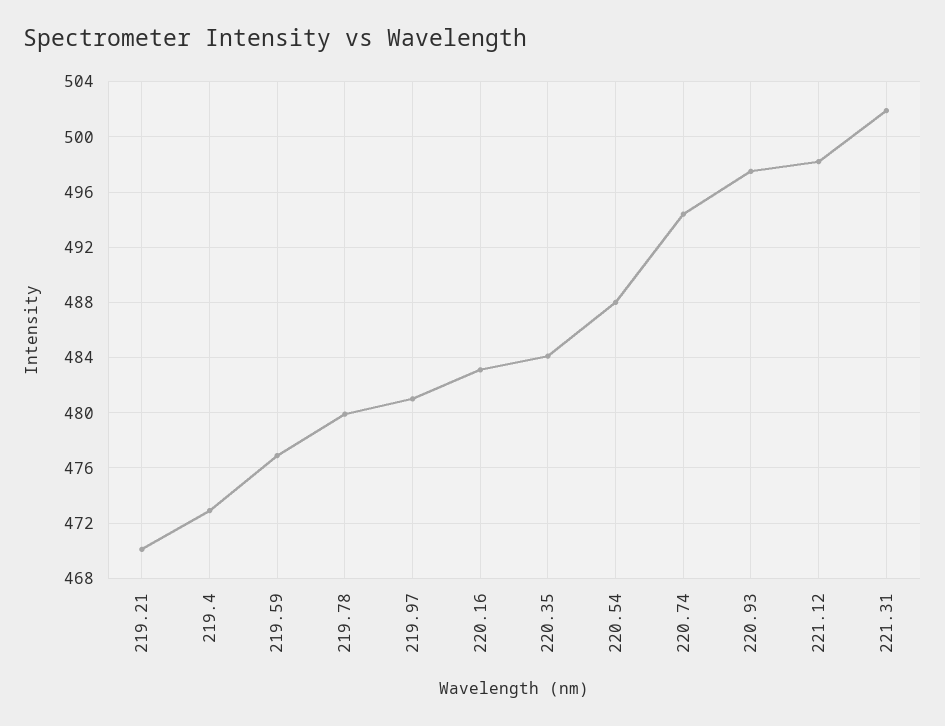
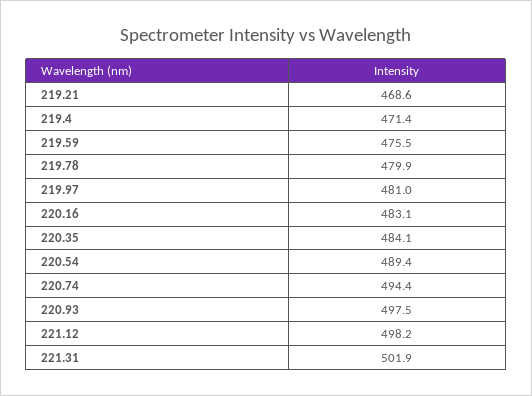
  {
-   "219.21": 470,
+   "219.21": 468.6,
-   "219.4": 473,
+   "219.4": 471.4,
-   "219.59": 477,
+   "219.59": 475.5,
    "219.78": 479.9,
    "219.97": 481,
    "220.16": 483.1,
    "220.35": 484.1,
-   "220.54": 488,
+   "220.54": 489.4,
    "220.74": 494.4,
    "220.93": 497.5,
    "221.12": 498.2,
    "221.31": 501.9
  }

